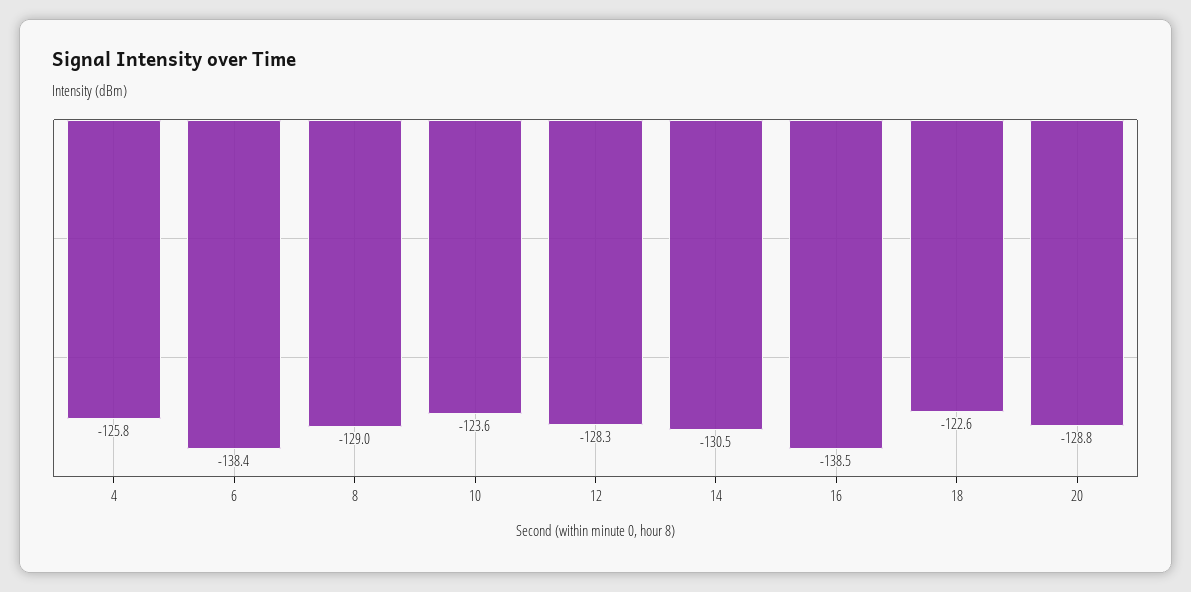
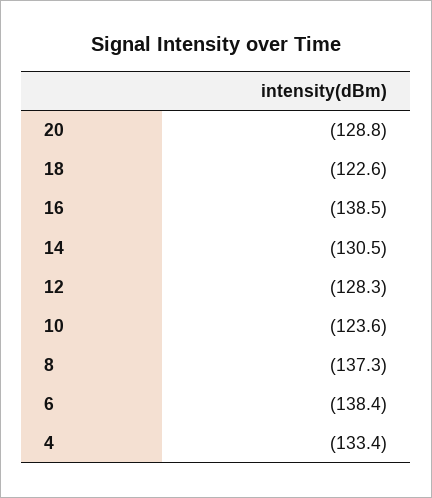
  {
-   "4": -125.8,
+   "4": -133.4,
    "6": -138.4,
-   "8": -129,
+   "8": -137.3,
    "10": -123.6,
    "12": -128.3,
    "14": -130.5,
    "16": -138.5,
    "18": -122.6,
    "20": -128.8
  }

